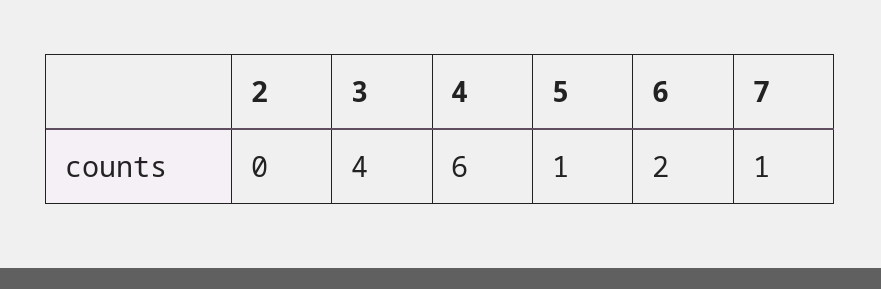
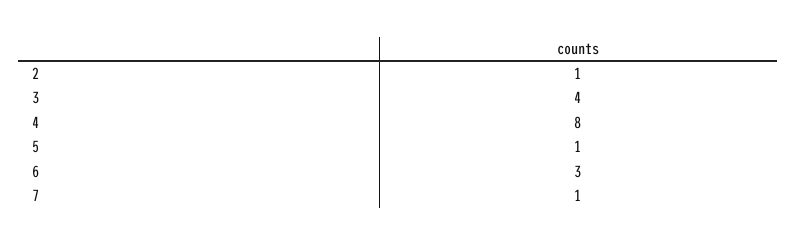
  {
-   "2": 0,
+   "2": 1,
    "3": 4,
-   "4": 6,
+   "4": 8,
    "5": 1,
-   "6": 2,
+   "6": 3,
    "7": 1
  }

